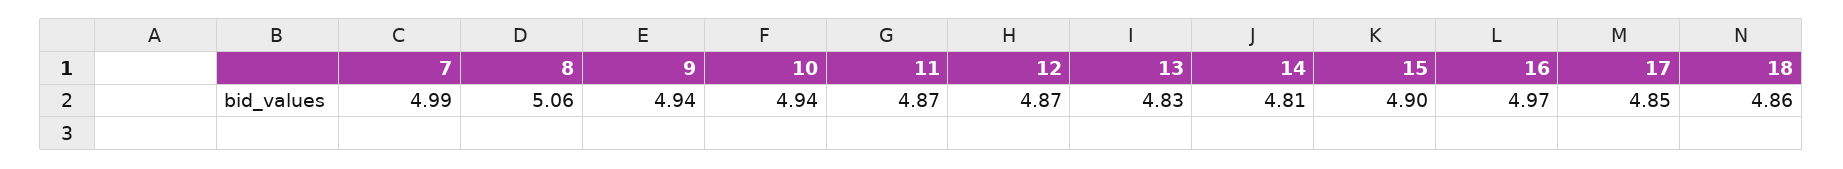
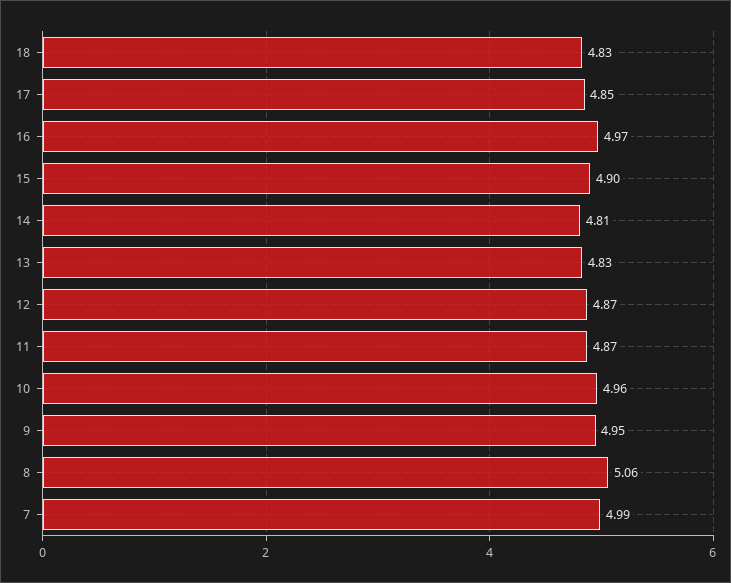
  {
    "7": 4.99,
    "8": 5.06,
-   "9": 4.94,
+   "9": 4.95,
-   "10": 4.94,
+   "10": 4.96,
    "11": 4.87,
    "12": 4.87,
    "13": 4.83,
    "14": 4.81,
    "15": 4.9,
    "16": 4.97,
    "17": 4.85,
-   "18": 4.86
+   "18": 4.83
  }

